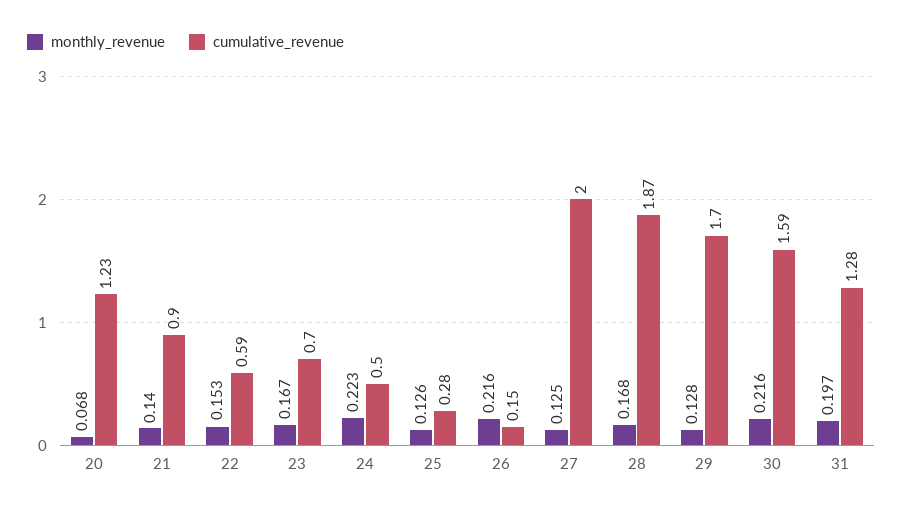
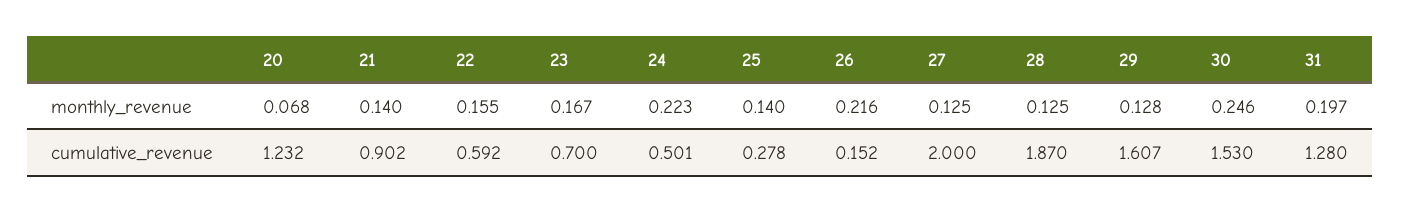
  {
    "monthly_revenue": {
      "20": 0.068,
      "21": 0.14,
-     "22": 0.153,
+     "22": 0.155,
      "23": 0.167,
      "24": 0.223,
-     "25": 0.126,
+     "25": 0.14,
      "26": 0.216,
      "27": 0.125,
-     "28": 0.168,
+     "28": 0.125,
      "29": 0.128,
-     "30": 0.216,
+     "30": 0.246,
      "31": 0.197
    },
    "cumulative_revenue": {
      "20": 1.232,
      "21": 0.902,
      "22": 0.592,
      "23": 0.7,
      "24": 0.501,
      "25": 0.278,
      "26": 0.152,
      "27": 2,
      "28": 1.87,
-     "29": 1.7,
+     "29": 1.607,
-     "30": 1.59,
+     "30": 1.53,
      "31": 1.28
    }
  }

